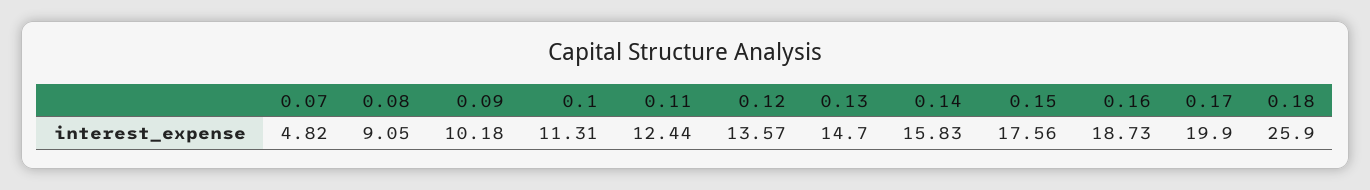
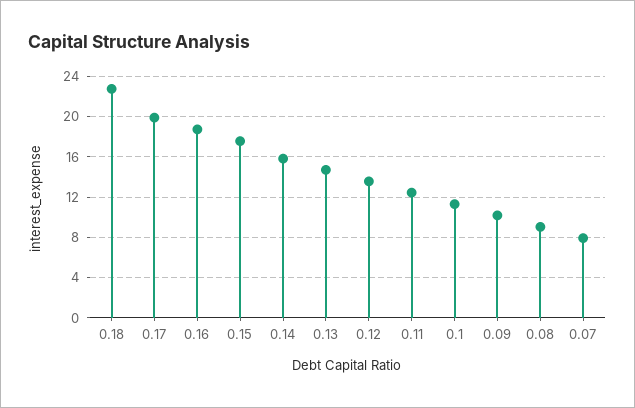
  {
-   "0.07": 4.82,
+   "0.07": 8,
    "0.08": 9.05,
    "0.09": 10.18,
    "0.1": 11.31,
    "0.11": 12.44,
    "0.12": 13.57,
    "0.13": 14.7,
    "0.14": 15.83,
    "0.15": 17.56,
    "0.16": 18.73,
    "0.17": 19.9,
-   "0.18": 25.9
+   "0.18": 23
  }

